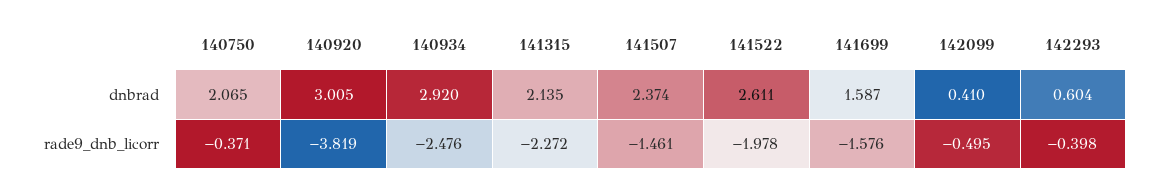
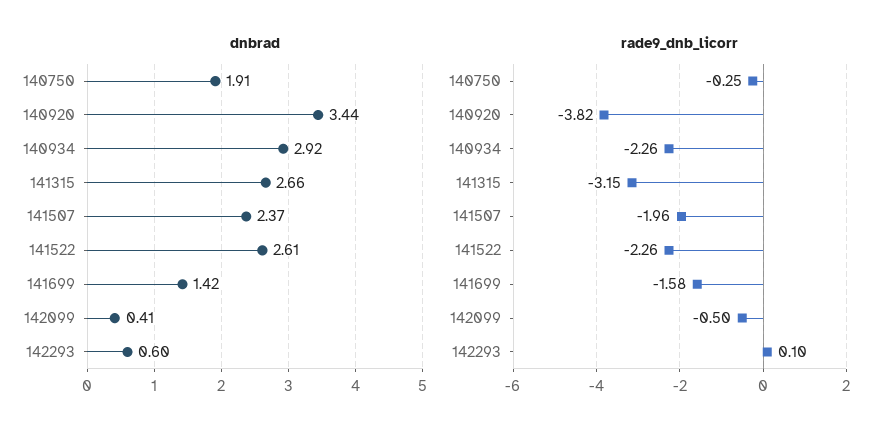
  {
    "dnbrad": {
-     "140750": 2.065,
+     "140750": 1.91,
-     "140920": 3.005,
+     "140920": 3.44,
      "140934": 2.92,
-     "141315": 2.135,
+     "141315": 2.66,
      "141507": 2.374,
      "141522": 2.611,
-     "141699": 1.587,
+     "141699": 1.42,
      "142099": 0.41,
      "142293": 0.604
    },
    "rade9_dnb_licorr": {
-     "140750": -0.371,
+     "140750": -0.25,
      "140920": -3.819,
-     "140934": -2.476,
+     "140934": -2.26,
-     "141315": -2.272,
+     "141315": -3.15,
-     "141507": -1.461,
+     "141507": -1.96,
-     "141522": -1.978,
+     "141522": -2.26,
      "141699": -1.576,
      "142099": -0.495,
-     "142293": -0.398
+     "142293": 0.1
    }
  }

